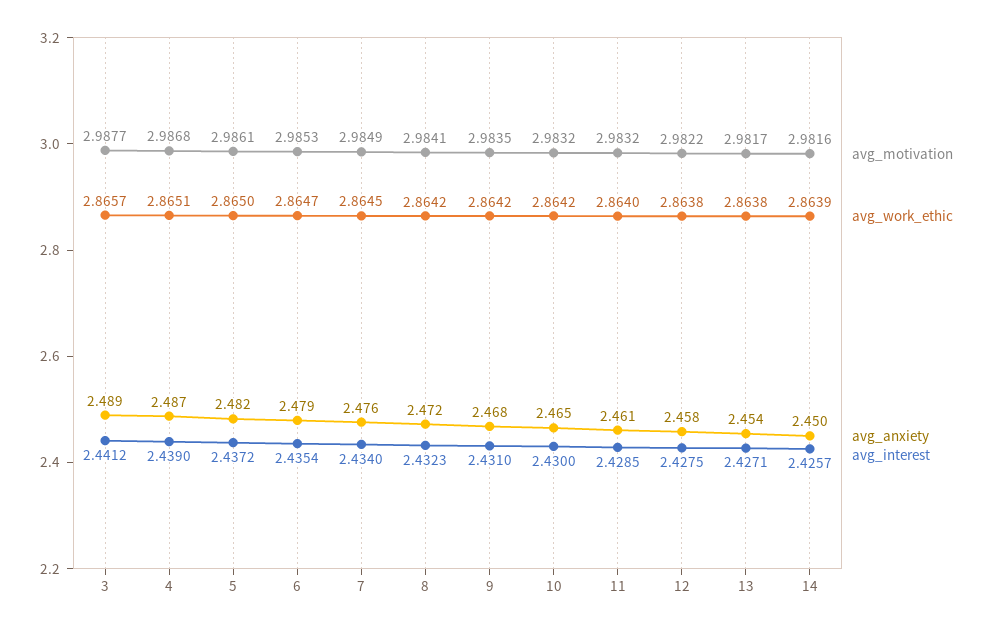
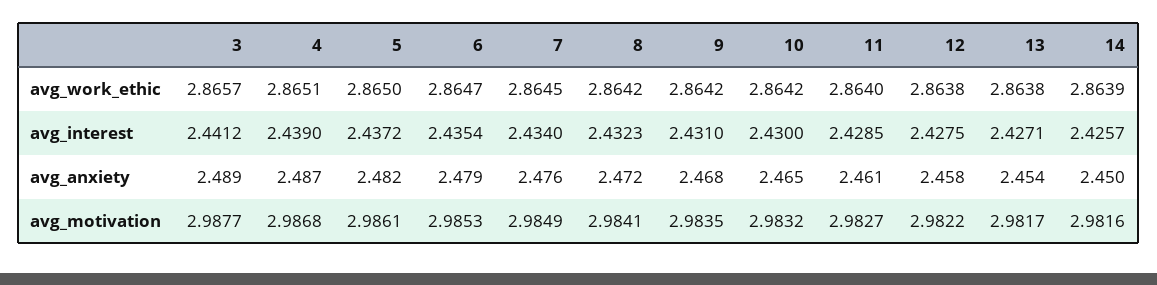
  {
    "avg_motivation": {
      "3": 2.9877,
      "4": 2.9868,
      "5": 2.9861,
      "6": 2.9853,
      "7": 2.9849,
      "8": 2.9841,
      "9": 2.9835,
      "10": 2.9832,
-     "11": 2.9832,
+     "11": 2.9827,
      "12": 2.9822,
      "13": 2.9817,
      "14": 2.9816
    },
    "avg_work_ethic": {
      "3": 2.8657,
      "4": 2.8651,
      "5": 2.865,
      "6": 2.8647,
      "7": 2.8645,
      "8": 2.8642,
      "9": 2.8642,
      "10": 2.8642,
      "11": 2.864,
      "12": 2.8638,
      "13": 2.8638,
      "14": 2.8639
    },
    "avg_anxiety": {
      "3": 2.489,
      "4": 2.487,
      "5": 2.482,
      "6": 2.479,
      "7": 2.476,
      "8": 2.472,
      "9": 2.468,
      "10": 2.465,
      "11": 2.461,
      "12": 2.458,
      "13": 2.454,
      "14": 2.45
    },
    "avg_interest": {
      "3": 2.4412,
      "4": 2.439,
      "5": 2.4372,
      "6": 2.4354,
      "7": 2.434,
      "8": 2.4323,
      "9": 2.431,
      "10": 2.43,
      "11": 2.4285,
      "12": 2.4275,
      "13": 2.4271,
      "14": 2.4257
    }
  }

